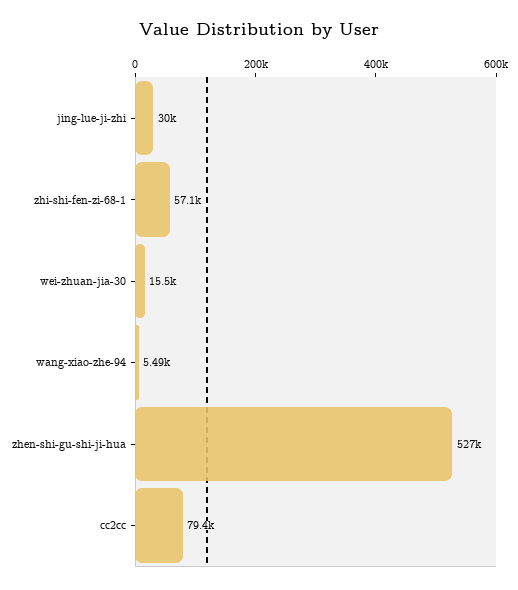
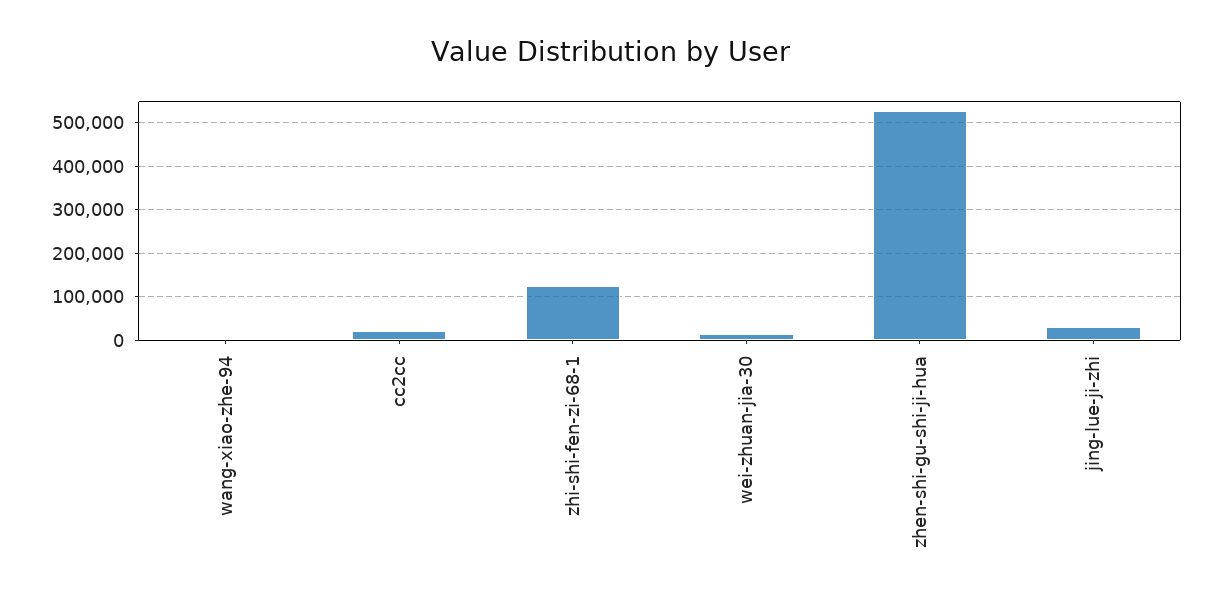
  {
    "jing-lue-ji-zhi": 30000,
-   "zhi-shi-fen-zi-68-1": 57100,
+   "zhi-shi-fen-zi-68-1": 120000,
    "wei-zhuan-jia-30": 15500,
    "wang-xiao-zhe-94": 5490,
    "zhen-shi-gu-shi-ji-hua": 527000,
-   "cc2cc": 79400
+   "cc2cc": 20000
  }

